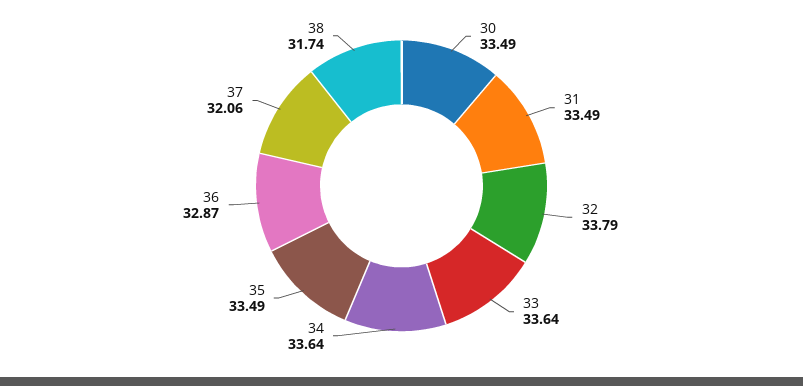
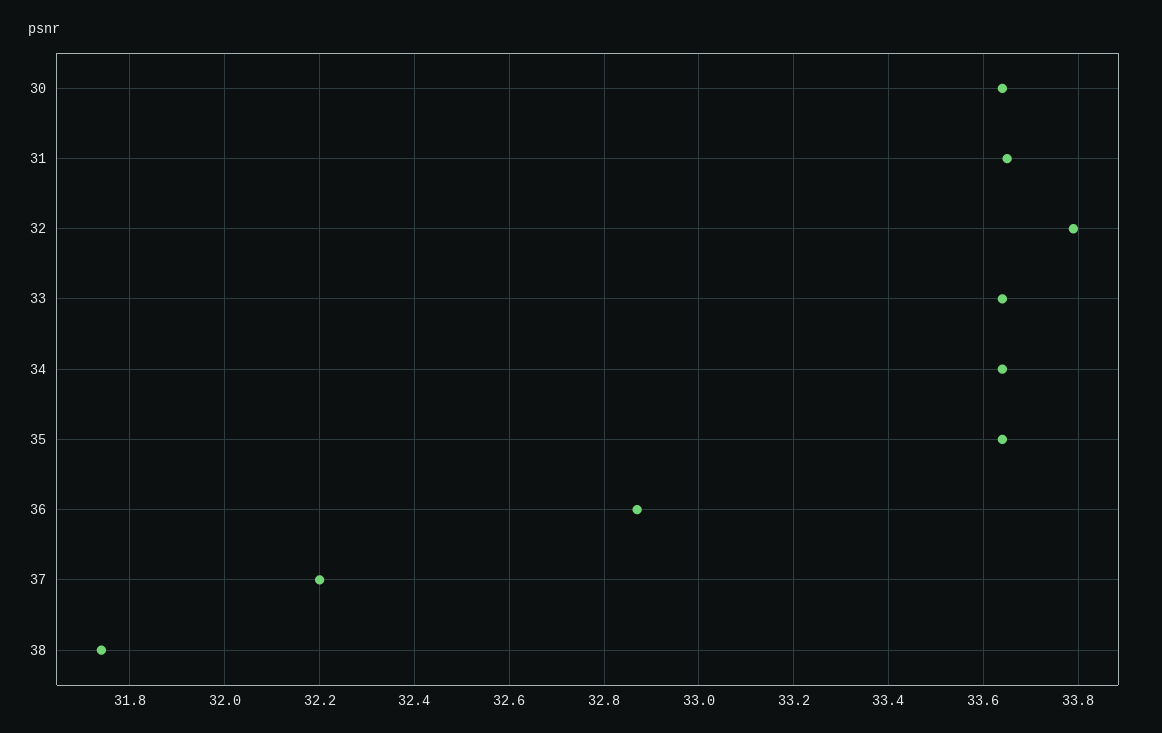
  {
-   "30": 33.49,
+   "30": 33.65,
-   "31": 33.49,
+   "31": 33.65,
    "32": 33.79,
    "33": 33.64,
    "34": 33.64,
-   "35": 33.49,
+   "35": 33.65,
    "36": 32.87,
-   "37": 32.06,
+   "37": 32.2,
    "38": 31.74
  }

